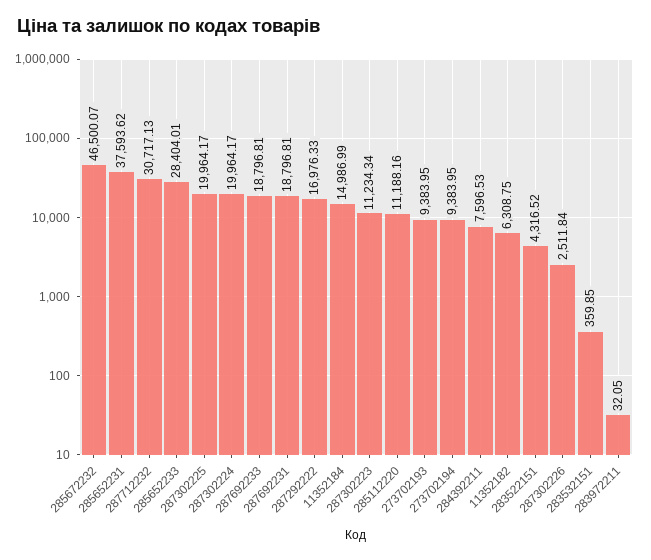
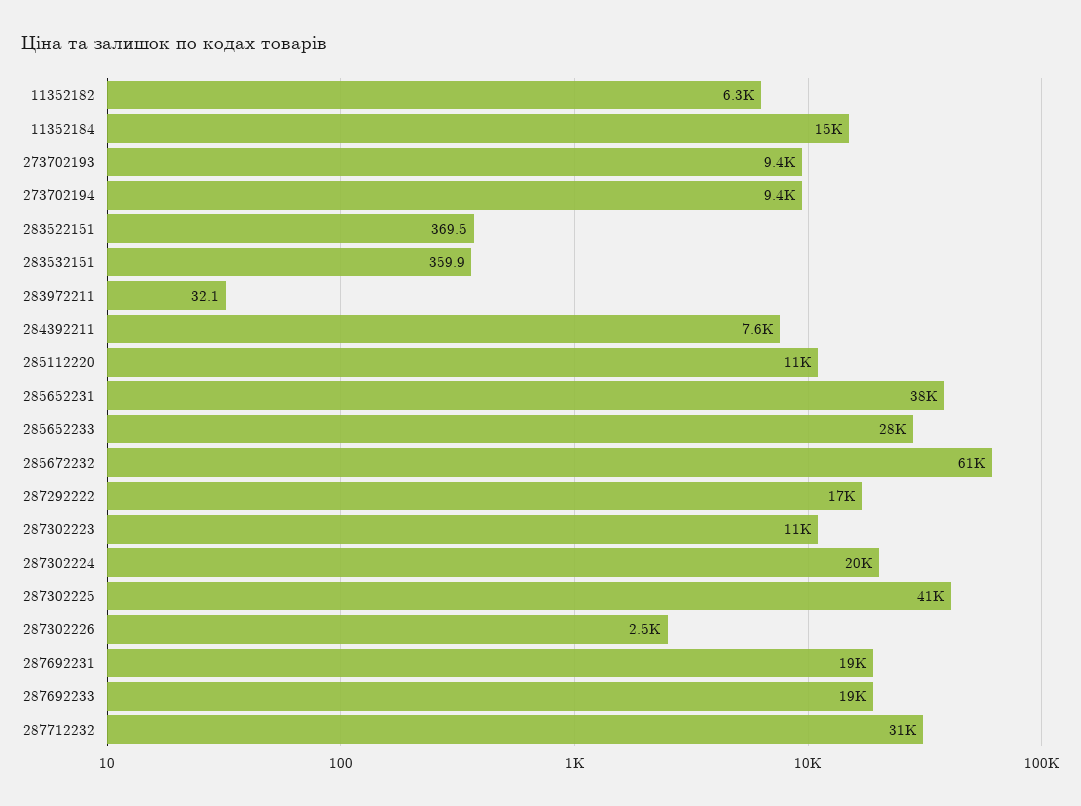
  {
-   "285672232": 46500.07,
+   "285672232": 61000,
    "285652231": 37593.62,
    "287712232": 30717.13,
    "285652233": 28404.01,
-   "287302225": 19964.17,
+   "287302225": 41000,
    "287302224": 19964.17,
    "287692233": 18796.81,
    "287692231": 18796.81,
    "287292222": 16976.33,
    "11352184": 14986.99,
    "287302223": 11234.34,
    "285112220": 11188.16,
    "273702193": 9383.95,
    "273702194": 9383.95,
    "284392211": 7596.53,
    "11352182": 6308.75,
-   "283522151": 4316.52,
+   "283522151": 369.5,
    "287302226": 2511.84,
    "283532151": 359.85,
    "283972211": 32.05
  }

